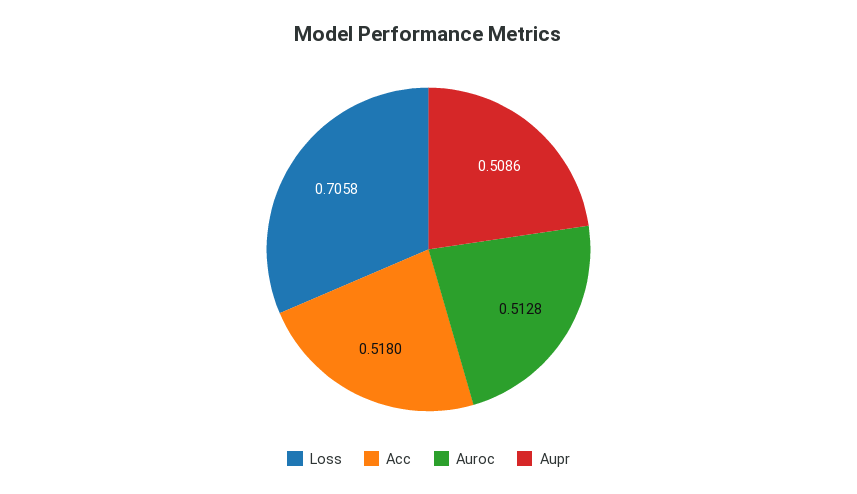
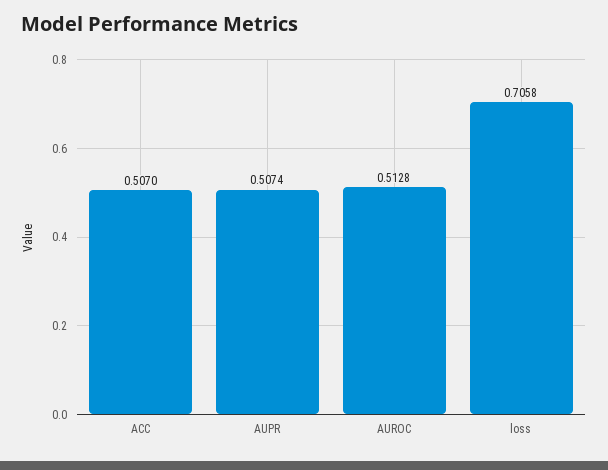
  {
    "Loss": 0.7058,
-   "Acc": 0.518,
+   "Acc": 0.507,
    "Auroc": 0.5128,
-   "Aupr": 0.5086
+   "Aupr": 0.5074
  }

